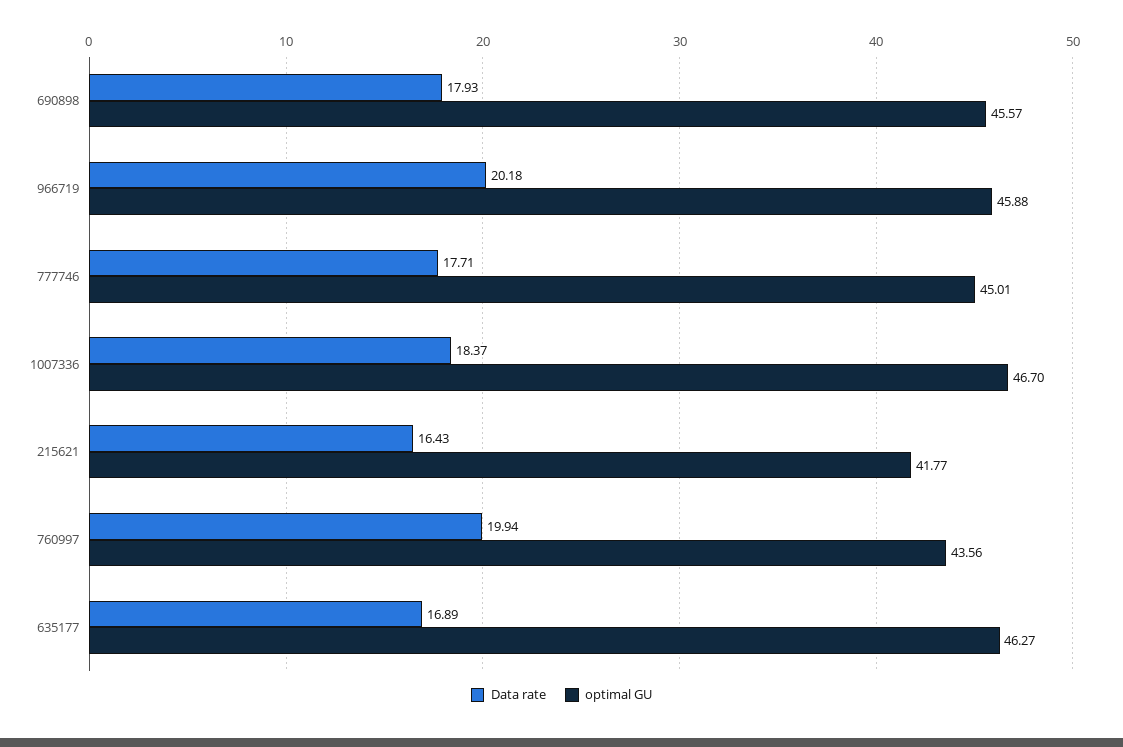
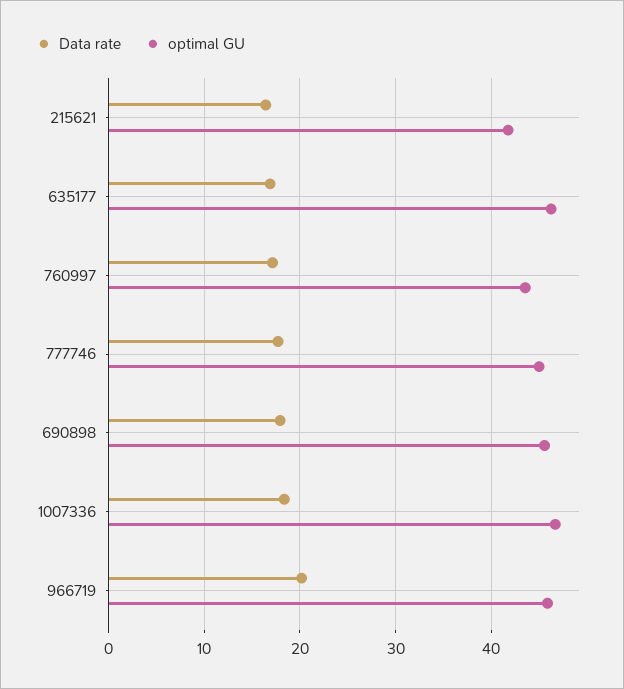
  {
    "Data rate": {
      "690898": 17.93,
      "966719": 20.18,
      "777746": 17.71,
      "1007336": 18.37,
      "215621": 16.43,
-     "760997": 19.94,
+     "760997": 17,
      "635177": 16.89
    },
    "optimal GU": {
      "690898": 45.57,
      "966719": 45.88,
      "777746": 45.01,
      "1007336": 46.7,
      "215621": 41.77,
      "760997": 43.56,
      "635177": 46.27
    }
  }

